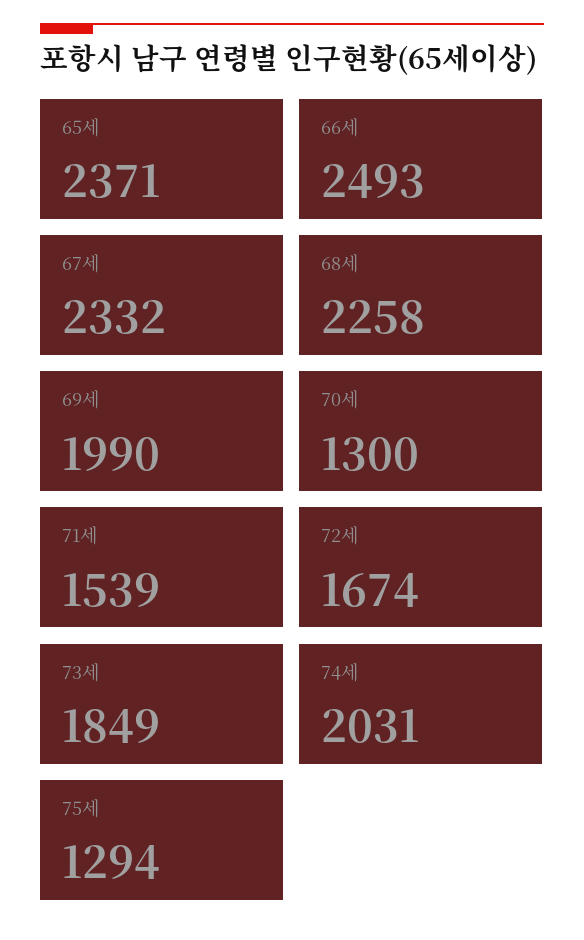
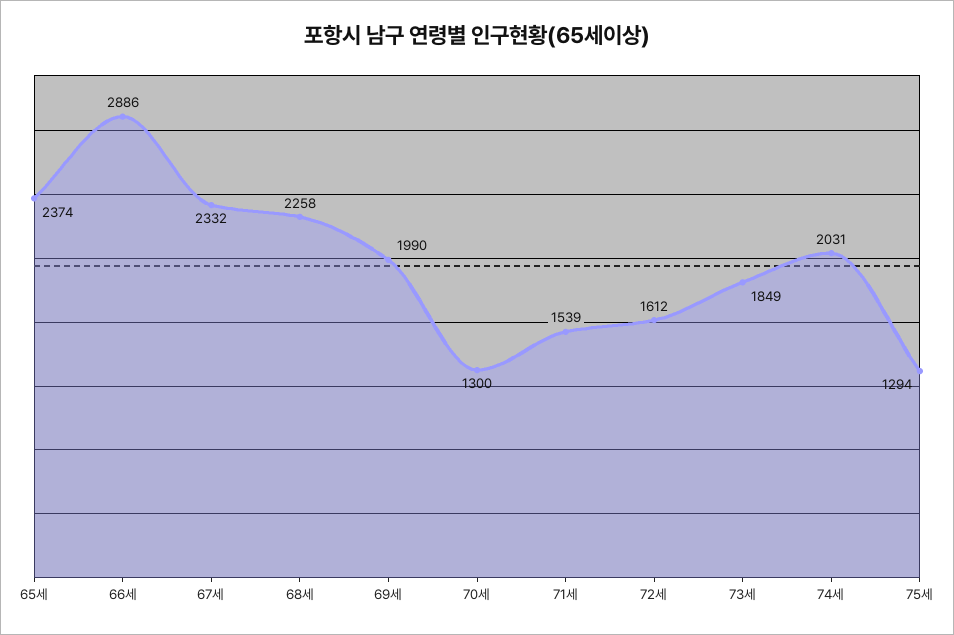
  {
-   "65세": 2371,
+   "65세": 2374,
-   "66세": 2493,
+   "66세": 2886,
    "67세": 2332,
    "68세": 2258,
    "69세": 1990,
    "70세": 1300,
    "71세": 1539,
-   "72세": 1674,
+   "72세": 1612,
    "73세": 1849,
    "74세": 2031,
    "75세": 1294
  }

